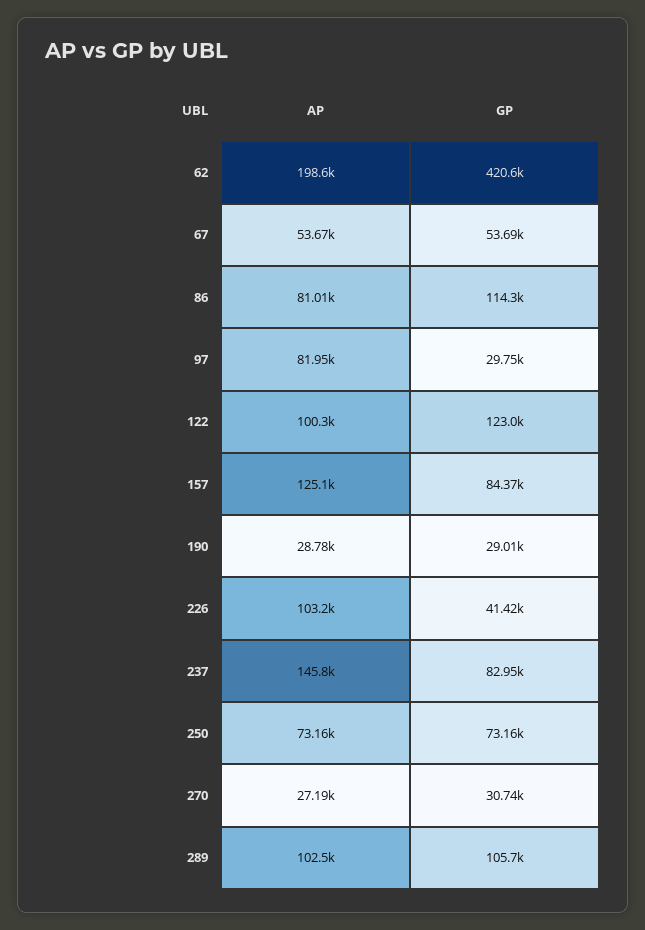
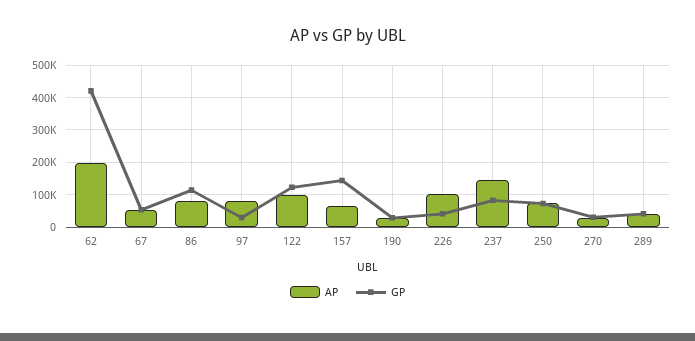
  {
    "AP": {
      "62": 198600,
      "67": 53670,
      "86": 81010,
      "97": 81950,
      "122": 100300,
-     "157": 125100,
+     "157": 60000,
      "190": 28780,
      "226": 103200,
      "237": 145800,
      "250": 73160,
      "270": 27190,
-     "289": 102500
+     "289": 40000
    },
    "GP": {
      "62": 420600,
      "67": 53690,
      "86": 114300,
      "97": 29750,
      "122": 123000,
-     "157": 84370,
+     "157": 140000,
      "190": 29010,
      "226": 41420,
      "237": 82950,
      "250": 73160,
      "270": 30740,
-     "289": 105700
+     "289": 40000
    }
  }

